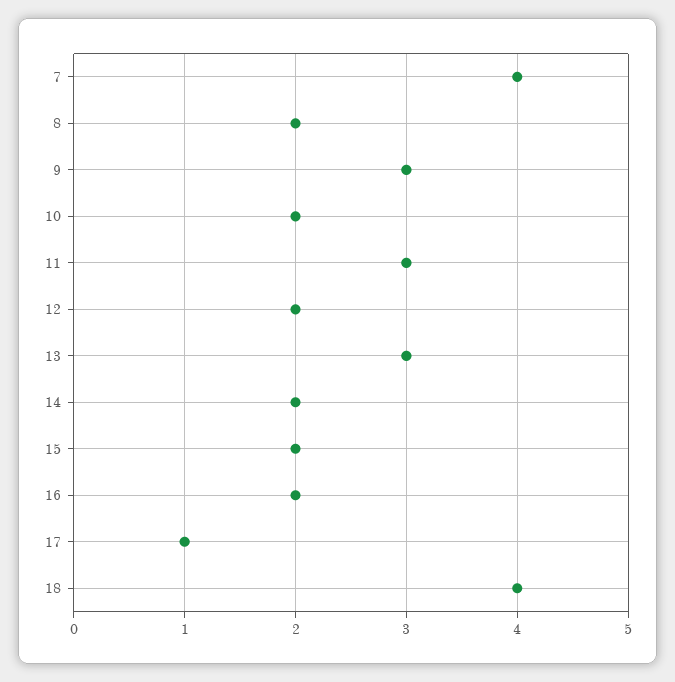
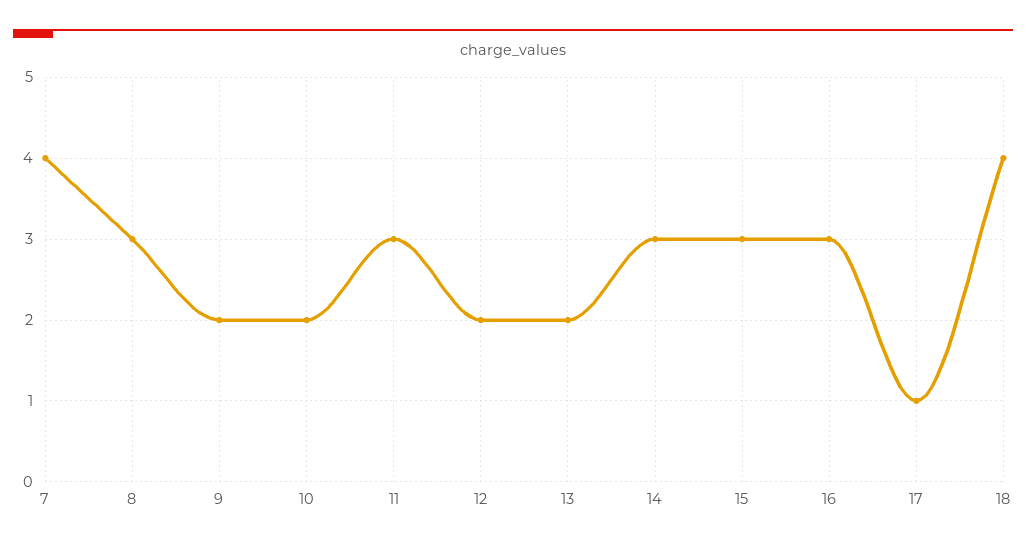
  {
    "7": 4,
-   "8": 2,
+   "8": 3,
-   "9": 3,
+   "9": 2,
    "10": 2,
    "11": 3,
    "12": 2,
-   "13": 3,
+   "13": 2,
-   "14": 2,
+   "14": 3,
-   "15": 2,
+   "15": 3,
-   "16": 2,
+   "16": 3,
    "17": 1,
    "18": 4
  }

